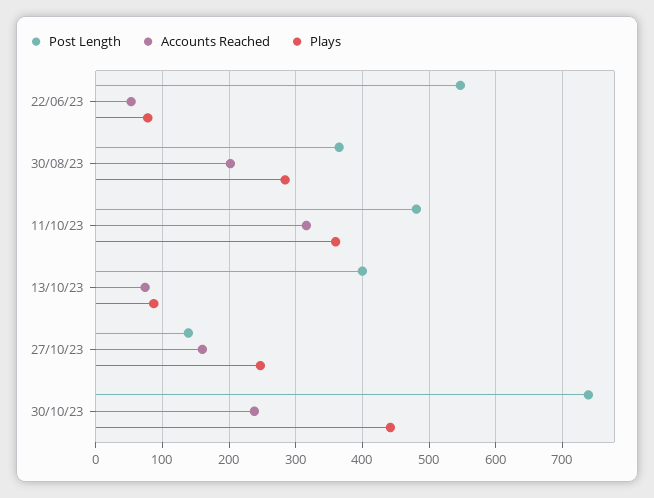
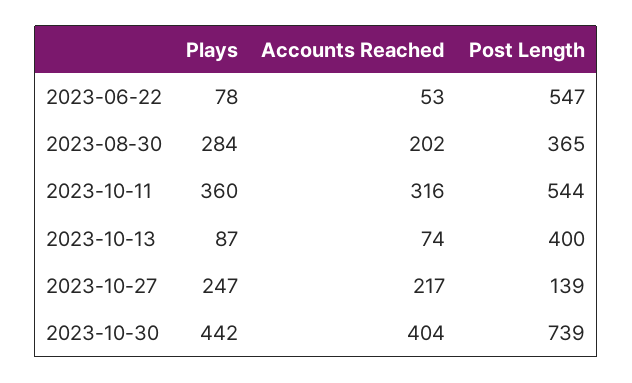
  {
    "Post Length": {
      "22/06/23": 547,
      "30/08/23": 365,
-     "11/10/23": 480,
+     "11/10/23": 544,
      "13/10/23": 400,
      "27/10/23": 139,
      "30/10/23": 739
    },
    "Accounts Reached": {
      "22/06/23": 53,
      "30/08/23": 202,
      "11/10/23": 316,
      "13/10/23": 74,
-     "27/10/23": 160,
+     "27/10/23": 217,
-     "30/10/23": 240
+     "30/10/23": 404
    },
    "Plays": {
      "22/06/23": 78,
      "30/08/23": 284,
      "11/10/23": 360,
      "13/10/23": 87,
      "27/10/23": 247,
      "30/10/23": 442
    }
  }

